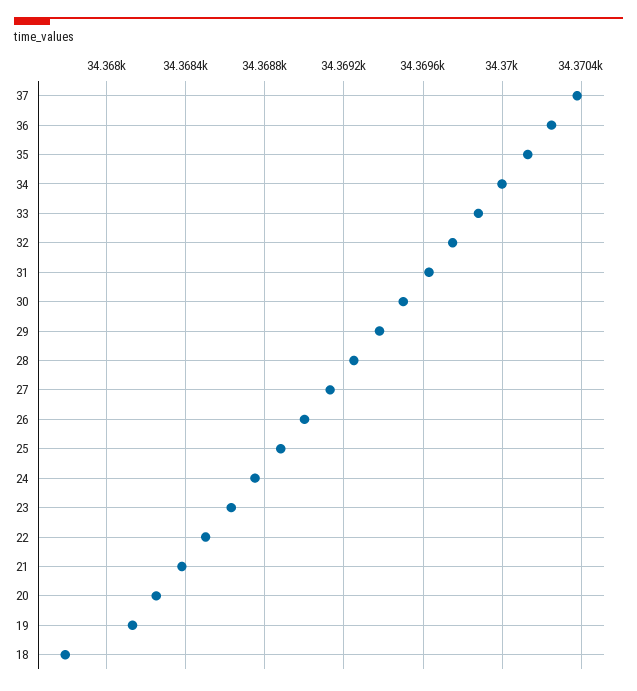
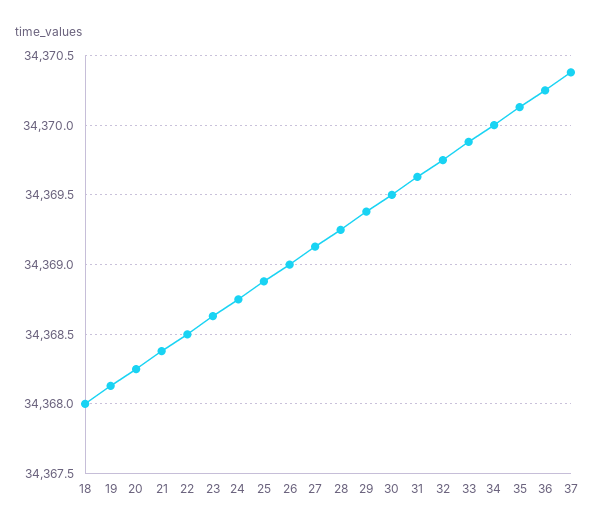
  {
    "37": 34370.4,
    "36": 34370.25,
    "35": 34370.15,
    "34": 34370,
    "33": 34369.9,
    "32": 34369.75,
    "31": 34369.65,
    "30": 34369.5,
    "29": 34369.4,
    "28": 34369.25,
    "27": 34369.15,
    "26": 34369,
    "25": 34368.9,
    "24": 34368.75,
    "23": 34368.65,
    "22": 34368.5,
    "21": 34368.4,
    "20": 34368.25,
    "19": 34368.15,
-   "18": 34367.8
+   "18": 34368
  }

